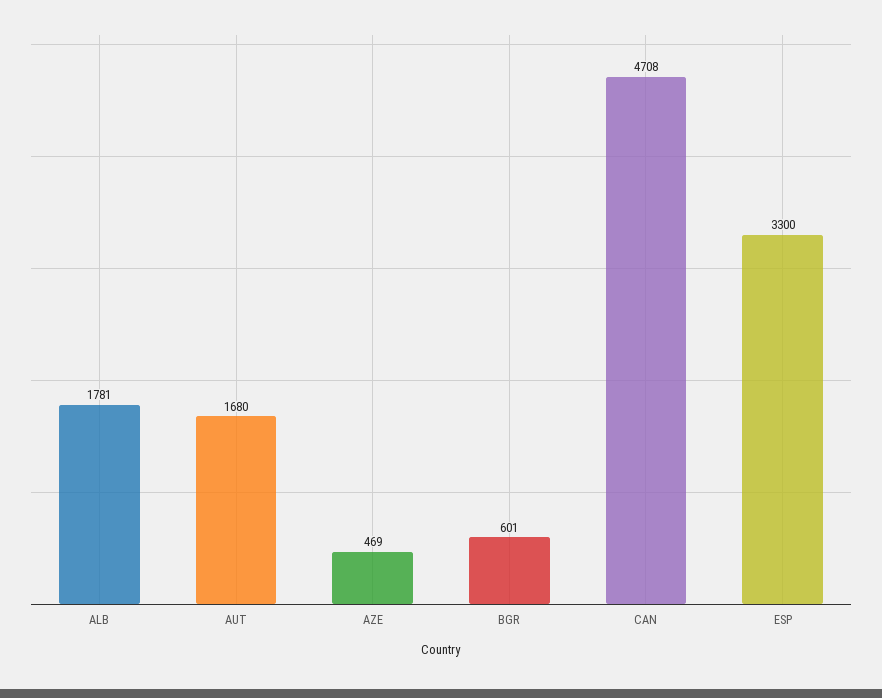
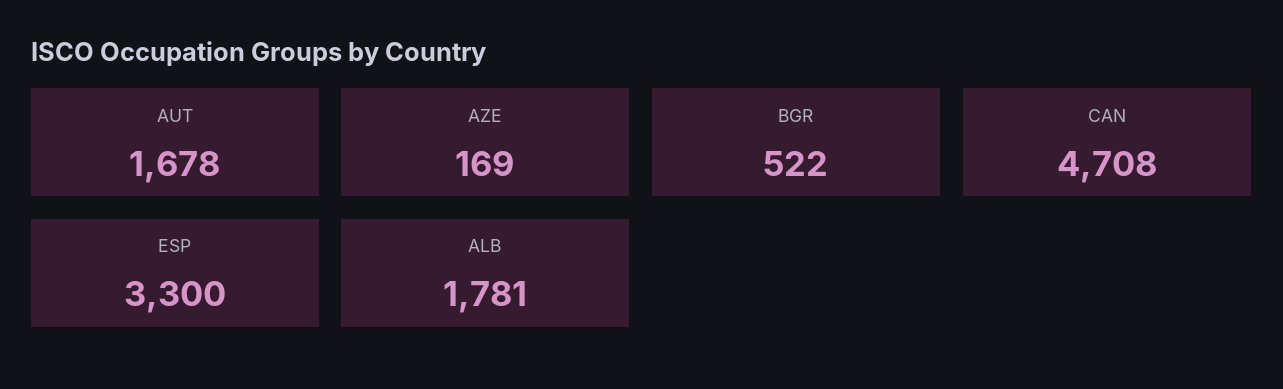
  {
    "ALB": 1781,
-   "AUT": 1680,
+   "AUT": 1678,
-   "AZE": 469,
+   "AZE": 169,
-   "BGR": 601,
+   "BGR": 522,
    "CAN": 4708,
    "ESP": 3300
  }

